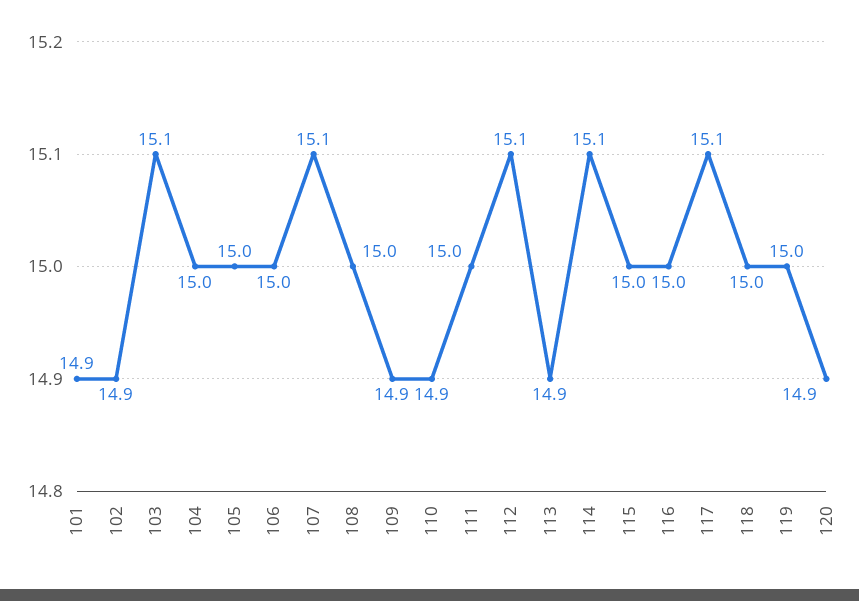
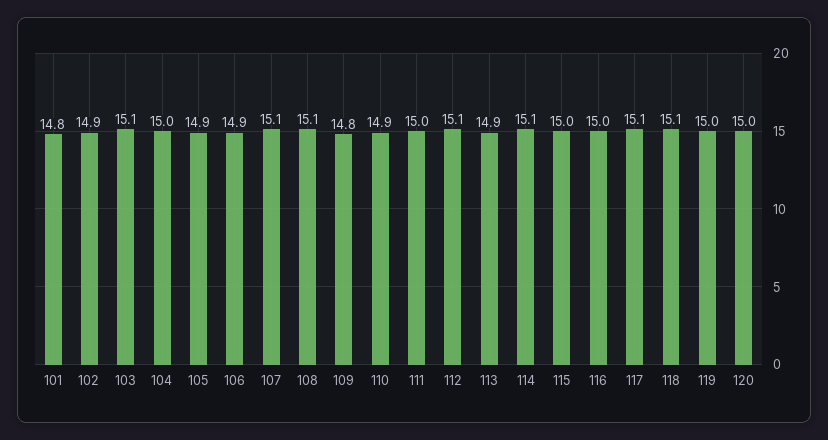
  {
-   "101": 14.9,
+   "101": 14.8,
    "102": 14.9,
    "103": 15.1,
    "104": 15,
-   "105": 15,
+   "105": 14.9,
-   "106": 15,
+   "106": 14.9,
    "107": 15.1,
-   "108": 15,
+   "108": 15.1,
-   "109": 14.9,
+   "109": 14.8,
    "110": 14.9,
    "111": 15,
    "112": 15.1,
    "113": 14.9,
    "114": 15.1,
    "115": 15,
    "116": 15,
    "117": 15.1,
-   "118": 15,
+   "118": 15.1,
    "119": 15,
-   "120": 14.9
+   "120": 15
  }

